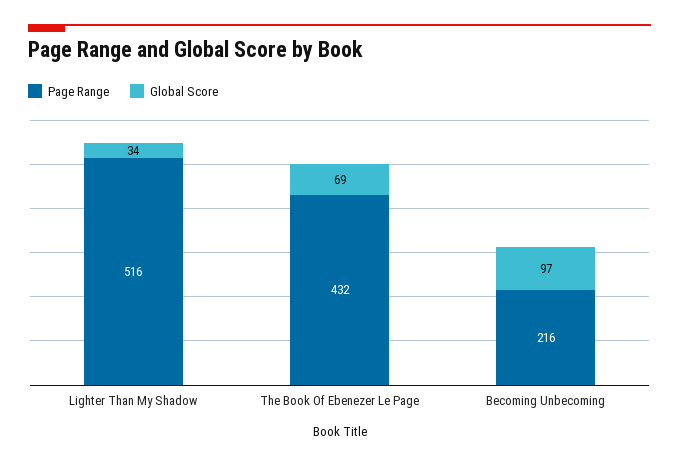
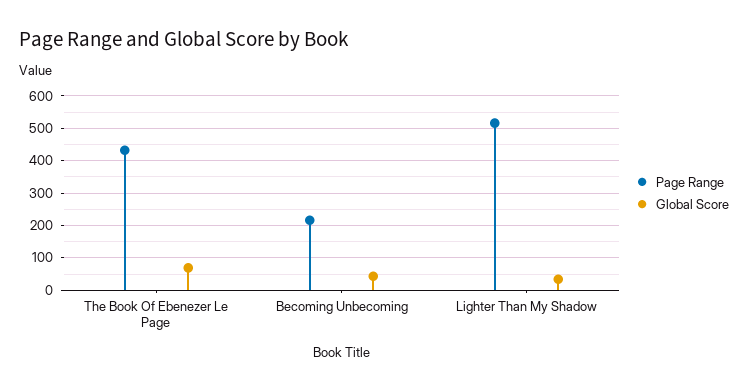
  {
    "Page Range": {
      "Lighter Than My Shadow": 516,
      "The Book Of Ebenezer Le Page": 432,
      "Becoming Unbecoming": 216
    },
    "Global Score": {
      "Lighter Than My Shadow": 34,
      "The Book Of Ebenezer Le Page": 69,
-     "Becoming Unbecoming": 97
+     "Becoming Unbecoming": 40
    }
  }

